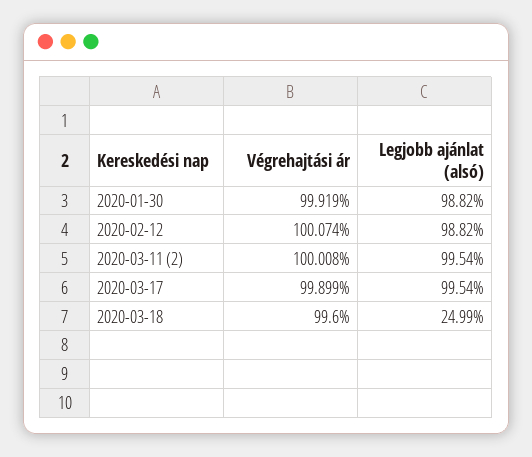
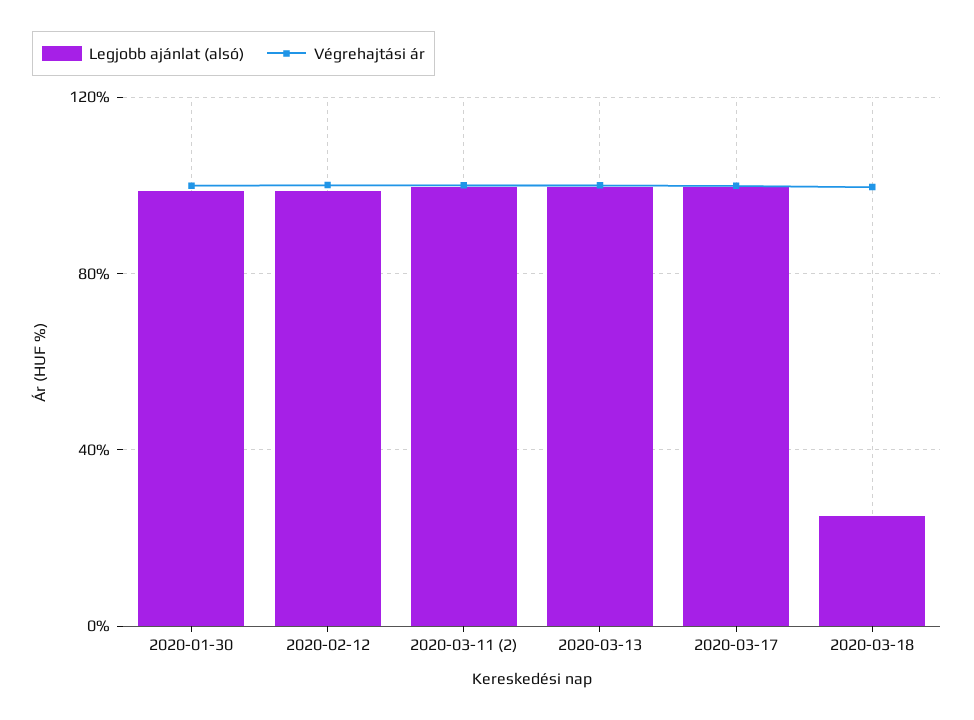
  {
    "Végrehajtási ár": {
      "2020-01-30": 99.919,
      "2020-02-12": 100.074,
      "2020-03-11 (2)": 100.008,
      "2020-03-17": 99.899,
-     "2020-03-18": 99.6
+     "2020-03-18": 99.6,
+     "2020-03-13": 100
    },
    "Legjobb ajánlat (alsó)": {
      "2020-01-30": 98.82,
      "2020-02-12": 98.82,
      "2020-03-11 (2)": 99.54,
      "2020-03-17": 99.54,
-     "2020-03-18": 24.99
+     "2020-03-18": 24.99,
+     "2020-03-13": 100
    }
  }

